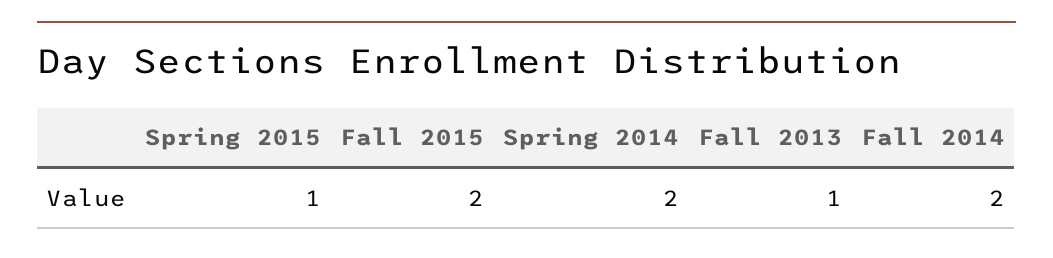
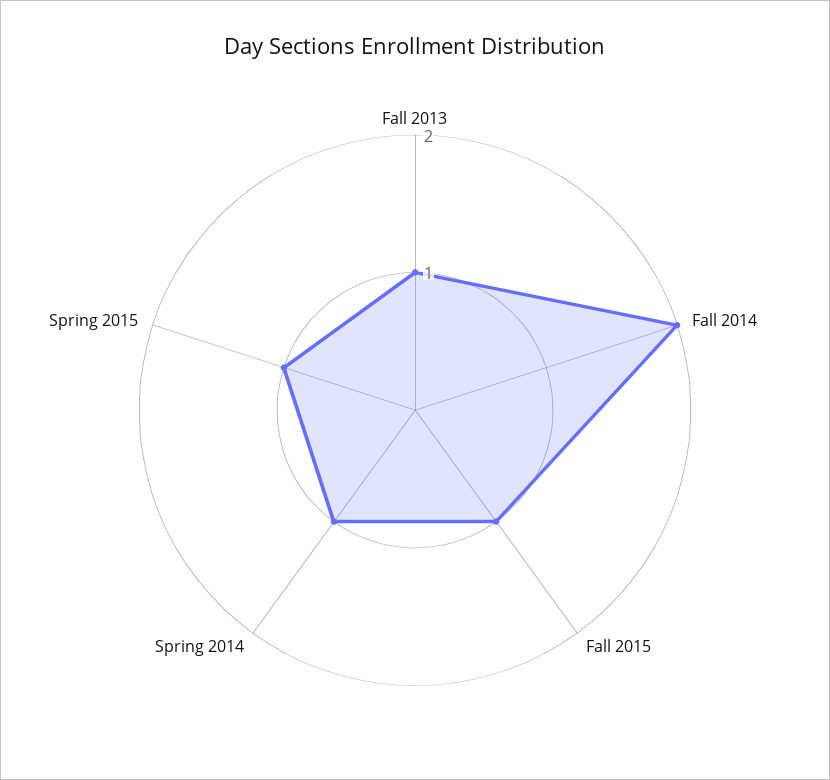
  {
    "Spring 2015": 1,
-   "Fall 2015": 2,
+   "Fall 2015": 1,
-   "Spring 2014": 2,
+   "Spring 2014": 1,
    "Fall 2013": 1,
    "Fall 2014": 2
  }

